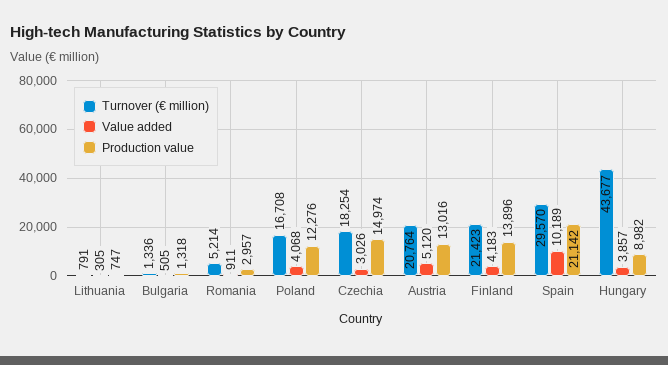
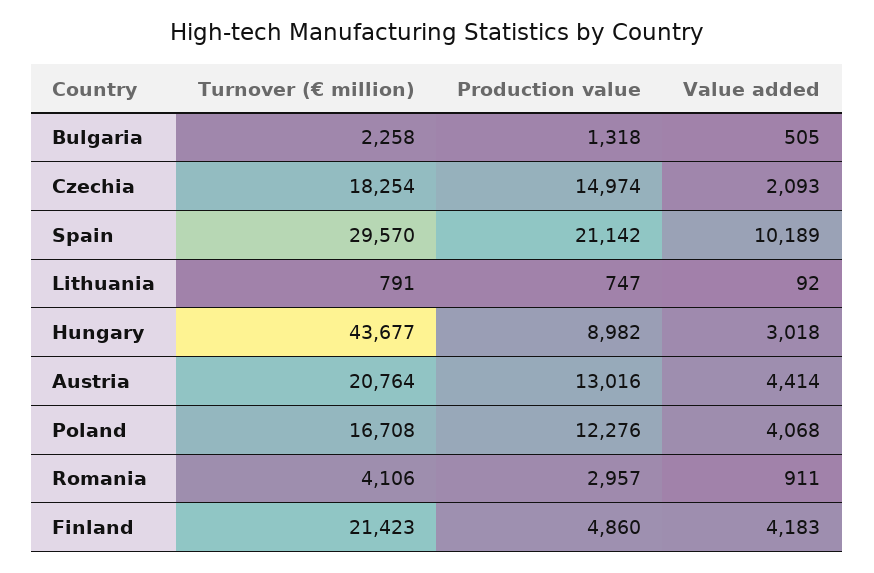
  {
    "Turnover (€ million)": {
      "Lithuania": 791,
-     "Bulgaria": 1336,
+     "Bulgaria": 2258,
-     "Romania": 5214,
+     "Romania": 4106,
      "Poland": 16708,
      "Czechia": 18254,
      "Austria": 20764,
      "Finland": 21423,
      "Spain": 29570,
      "Hungary": 43677
    },
    "Value added": {
-     "Lithuania": 305,
+     "Lithuania": 92,
      "Bulgaria": 505,
      "Romania": 911,
      "Poland": 4068,
-     "Czechia": 3026,
+     "Czechia": 2093,
-     "Austria": 5120,
+     "Austria": 4414,
      "Finland": 4183,
      "Spain": 10189,
-     "Hungary": 3857
+     "Hungary": 3018
    },
    "Production value": {
      "Lithuania": 747,
      "Bulgaria": 1318,
      "Romania": 2957,
      "Poland": 12276,
      "Czechia": 14974,
      "Austria": 13016,
-     "Finland": 13896,
+     "Finland": 4860,
      "Spain": 21142,
      "Hungary": 8982
    }
  }

